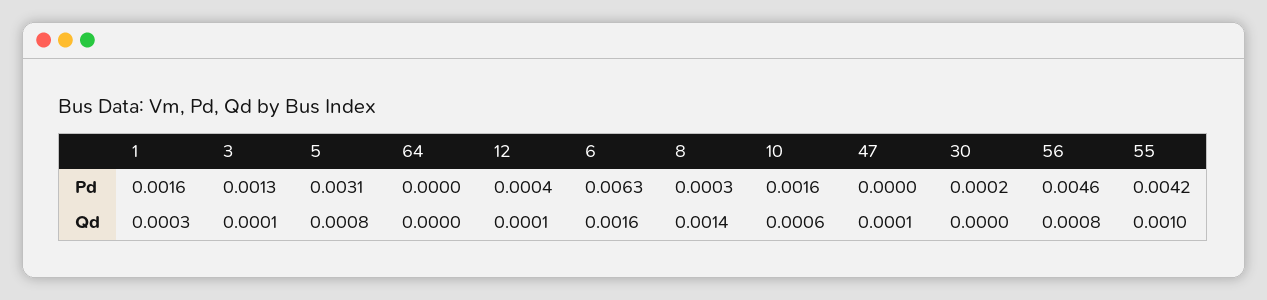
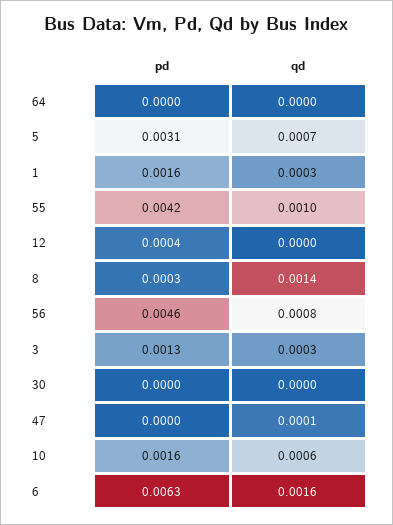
  {
    "1": {
      "Pd": 0.0016,
      "Qd": 0.0003
    },
    "3": {
      "Pd": 0.0013,
-     "Qd": 0.0001
+     "Qd": 0.0003
    },
    "5": {
      "Pd": 0.0031,
-     "Qd": 0.0008
+     "Qd": 0.0007
    },
    "64": {
      "Pd": 0,
      "Qd": 0
    },
    "12": {
      "Pd": 0.0004,
-     "Qd": 0.0001
+     "Qd": 0
    },
    "6": {
      "Pd": 0.0063,
      "Qd": 0.0016
    },
    "8": {
      "Pd": 0.0003,
      "Qd": 0.0014
    },
    "10": {
      "Pd": 0.0016,
      "Qd": 0.0006
    },
    "47": {
      "Pd": 0,
      "Qd": 0.0001
    },
    "30": {
-     "Pd": 0.0002,
+     "Pd": 0,
      "Qd": 0
    },
    "56": {
      "Pd": 0.0046,
      "Qd": 0.0008
    },
    "55": {
      "Pd": 0.0042,
      "Qd": 0.001
    }
  }

